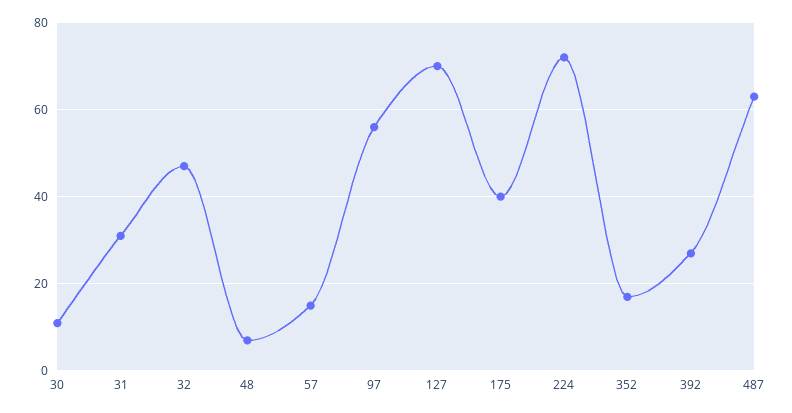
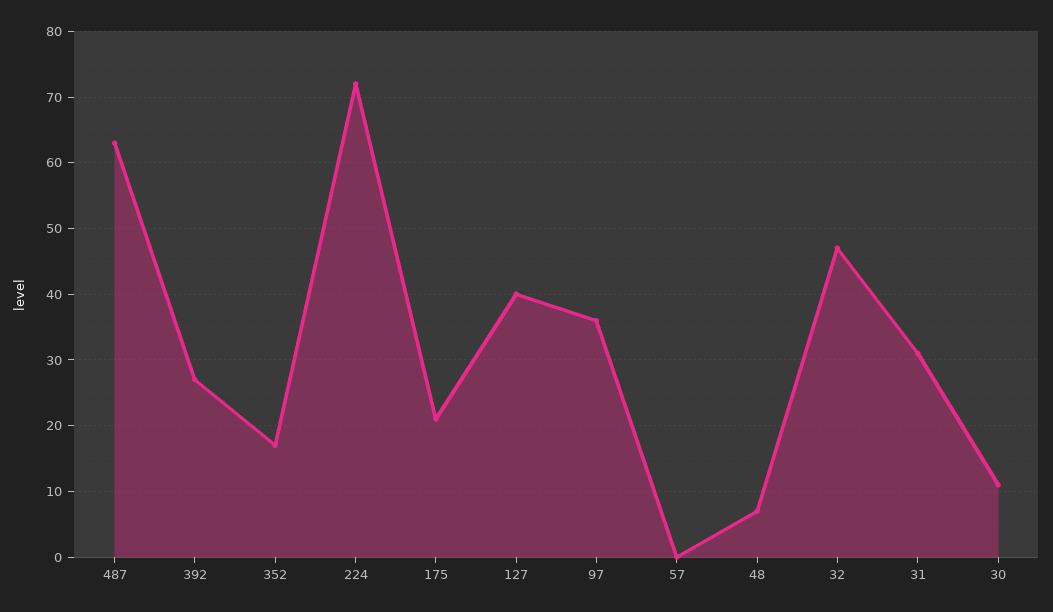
  {
    "30": 11,
    "31": 31,
    "32": 47,
    "48": 7,
-   "57": 15,
+   "57": 0,
-   "97": 55,
+   "97": 36,
-   "127": 70,
+   "127": 40,
-   "175": 40,
+   "175": 21,
    "224": 72,
    "352": 17,
    "392": 27,
    "487": 63
  }

